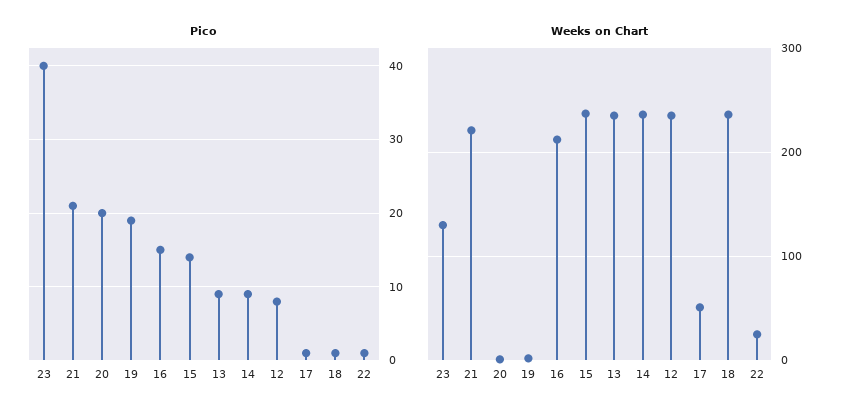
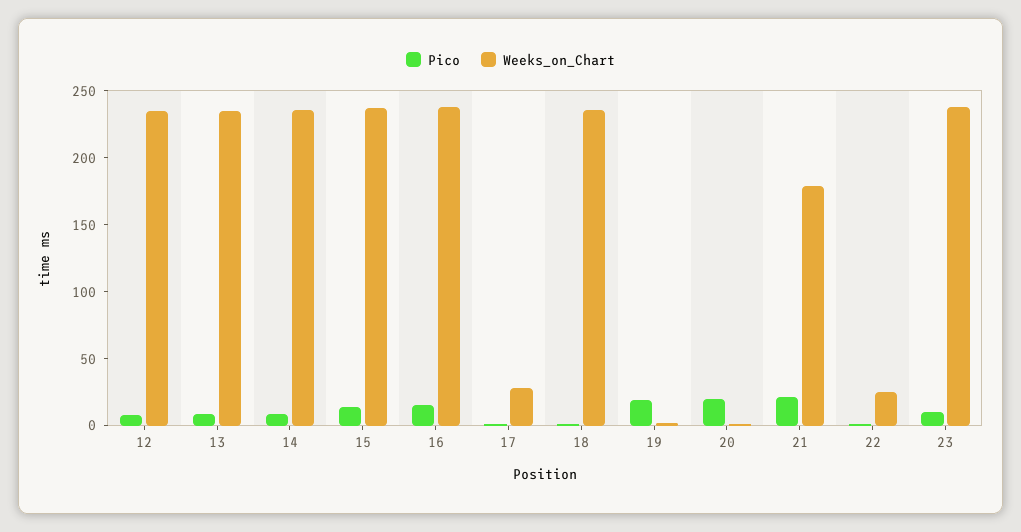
  {
    "Pico": {
-     "23": 40,
+     "23": 10,
      "21": 21,
      "20": 20,
      "19": 19,
      "16": 15,
      "15": 14,
      "13": 9,
      "14": 9,
      "12": 8,
      "17": 1,
      "18": 1,
      "22": 1
    },
    "Weeks on Chart": {
-     "23": 130,
+     "23": 240,
-     "21": 220,
+     "21": 180,
      "20": 0,
      "19": 0,
-     "16": 210,
+     "16": 240,
      "15": 240,
      "13": 240,
      "14": 240,
      "12": 240,
-     "17": 50,
+     "17": 30,
      "18": 240,
      "22": 30
    }
  }

